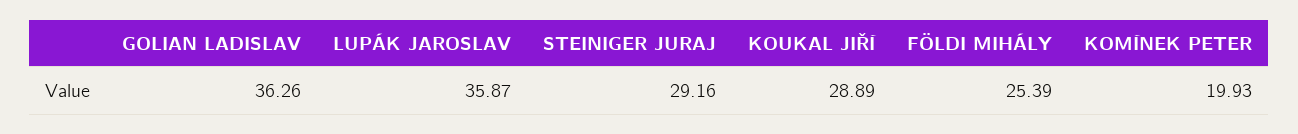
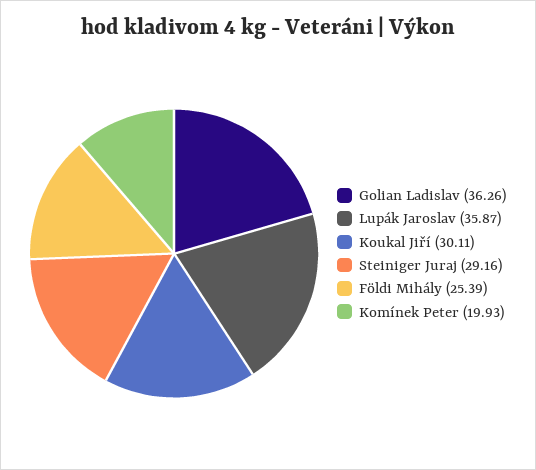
  {
    "GOLIAN LADISLAV": 36.26,
    "LUPÁK JAROSLAV": 35.87,
    "STEINIGER JURAJ": 29.16,
-   "KOUKAL JIŘÍ": 28.89,
+   "KOUKAL JIŘÍ": 30.11,
    "FÖLDI MIHÁLY": 25.39,
    "KOMÍNEK PETER": 19.93
  }

